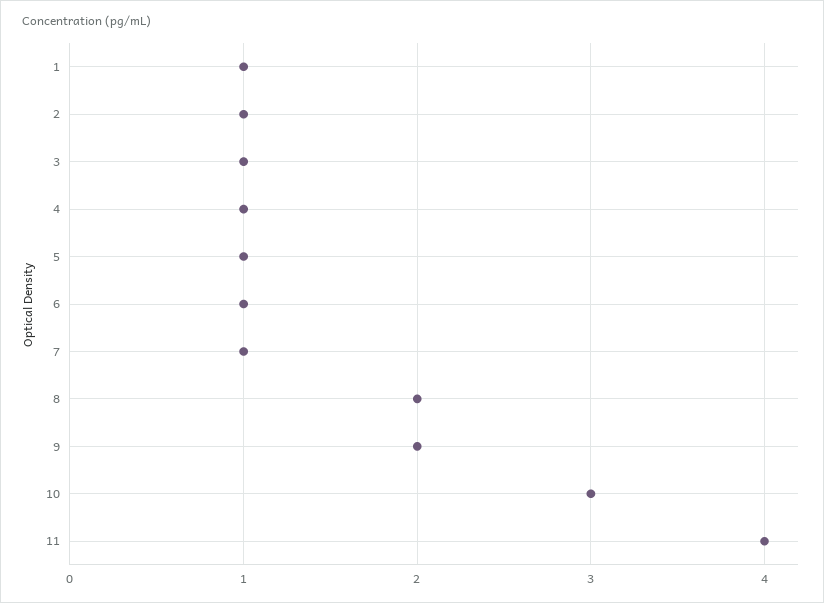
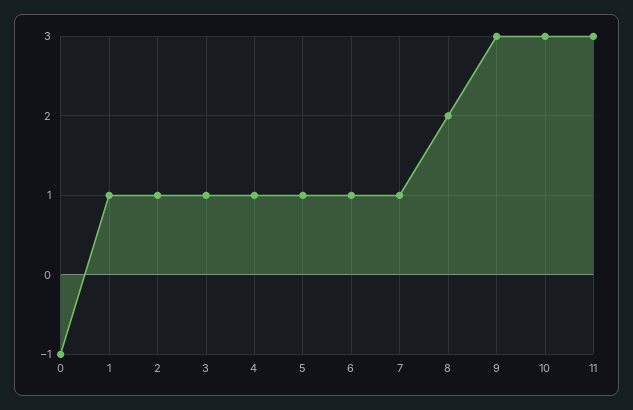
  {
    "1": 1,
    "2": 1,
    "3": 1,
    "4": 1,
    "5": 1,
    "6": 1,
    "7": 1,
    "8": 2,
-   "9": 2,
+   "9": 3,
    "10": 3,
-   "11": 4
+   "11": 3,
+   "0": -1
  }

